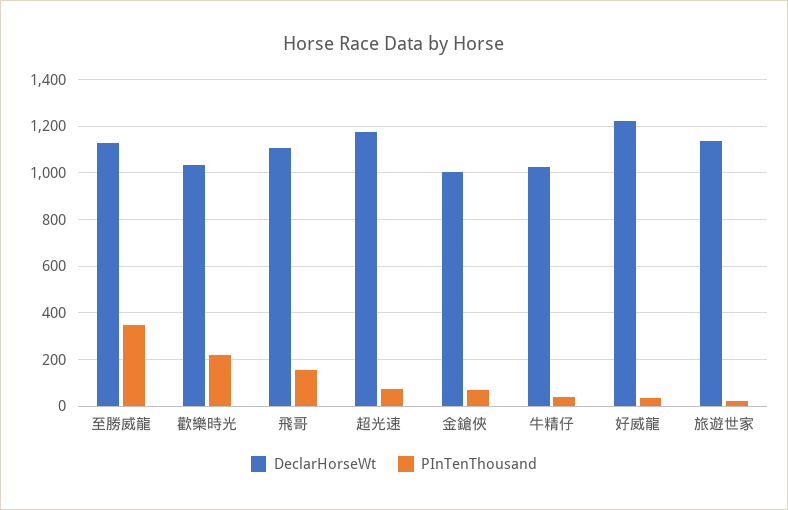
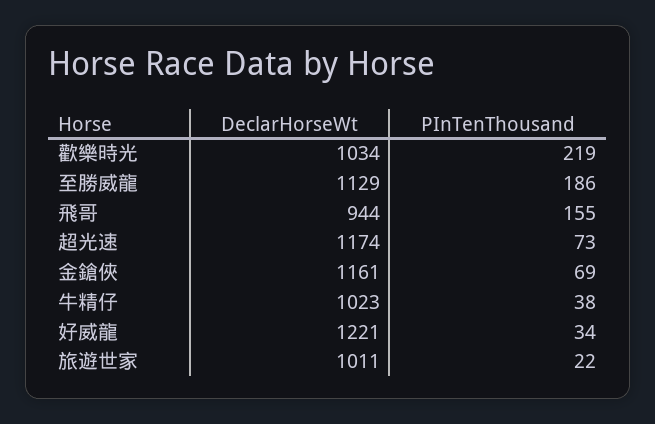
  {
    "DeclarHorseWt": {
      "至勝威龍": 1129,
      "歡樂時光": 1034,
-     "飛哥": 1100,
+     "飛哥": 944,
      "超光速": 1174,
-     "金鎗俠": 1000,
+     "金鎗俠": 1161,
      "牛精仔": 1023,
      "好威龍": 1221,
-     "旅遊世家": 1150
+     "旅遊世家": 1011
    },
    "PInTenThousand": {
-     "至勝威龍": 350,
+     "至勝威龍": 186,
      "歡樂時光": 219,
      "飛哥": 155,
      "超光速": 73,
      "金鎗俠": 69,
      "牛精仔": 38,
      "好威龍": 34,
      "旅遊世家": 22
    }
  }

